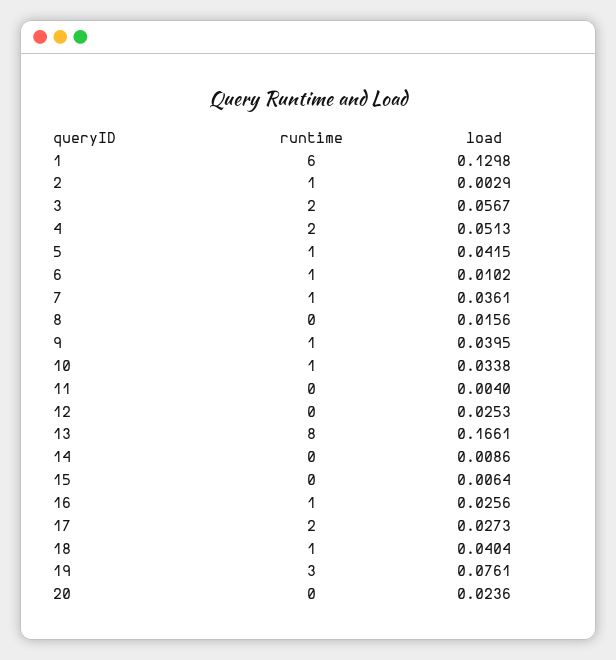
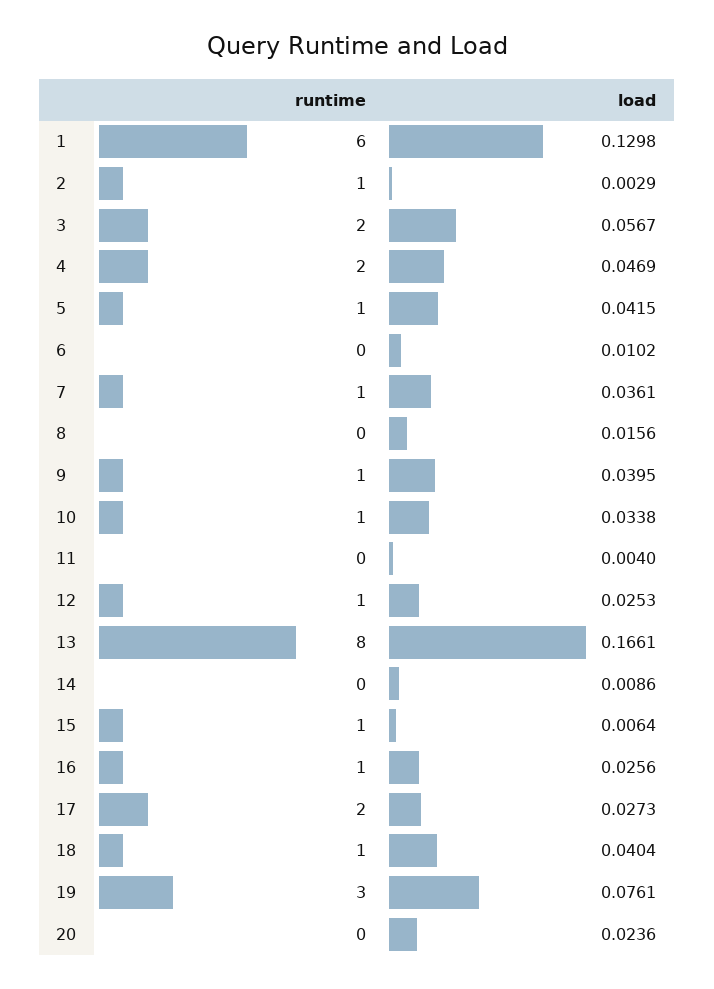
  {
    "runtime": {
      "1": 6,
      "2": 1,
      "3": 2,
      "4": 2,
      "5": 1,
-     "6": 1,
+     "6": 0,
      "7": 1,
      "8": 0,
      "9": 1,
      "10": 1,
      "11": 0,
-     "12": 0,
+     "12": 1,
      "13": 8,
      "14": 0,
-     "15": 0,
+     "15": 1,
      "16": 1,
      "17": 2,
      "18": 1,
      "19": 3,
      "20": 0
    },
    "load": {
      "1": 0.1298,
      "2": 0.0029,
      "3": 0.0567,
-     "4": 0.0513,
+     "4": 0.0469,
      "5": 0.0415,
      "6": 0.0102,
      "7": 0.0361,
      "8": 0.0156,
      "9": 0.0395,
      "10": 0.0338,
      "11": 0.004,
      "12": 0.0253,
      "13": 0.1661,
      "14": 0.0086,
      "15": 0.0064,
      "16": 0.0256,
      "17": 0.0273,
      "18": 0.0404,
      "19": 0.0761,
      "20": 0.0236
    }
  }

